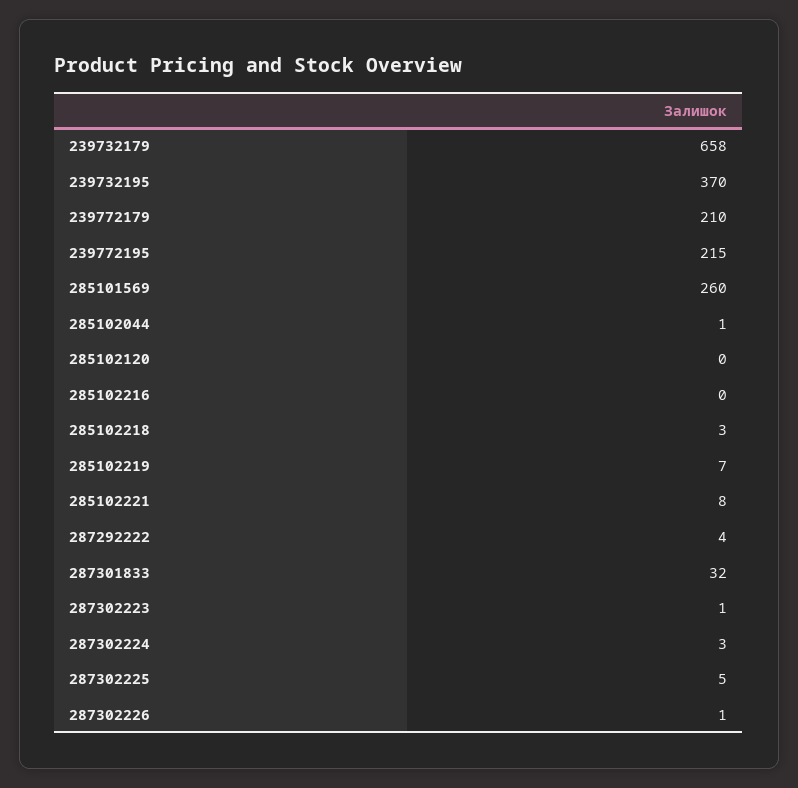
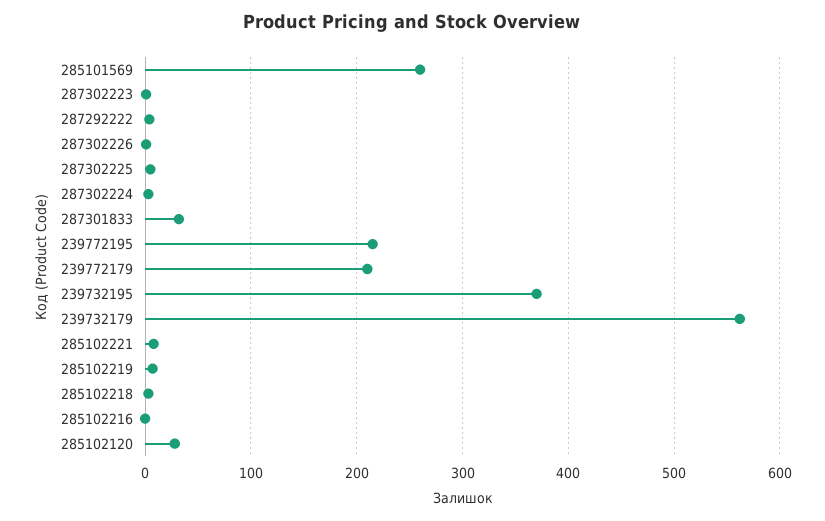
  {
-   "239732179": 658,
+   "239732179": 560,
    "239732195": 370,
    "239772179": 210,
    "239772195": 215,
    "285101569": 260,
-   "285102044": 1,
-   "285102120": 0,
+   "285102120": 30,
    "285102216": 0,
    "285102218": 3,
    "285102219": 7,
    "285102221": 8,
    "287292222": 4,
    "287301833": 32,
    "287302223": 1,
    "287302224": 3,
    "287302225": 5,
    "287302226": 1
  }

